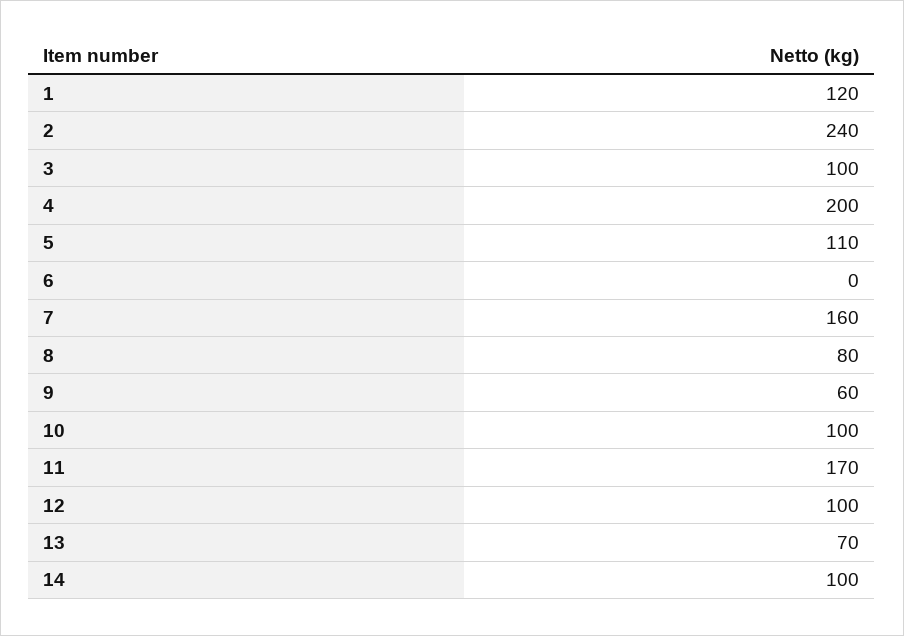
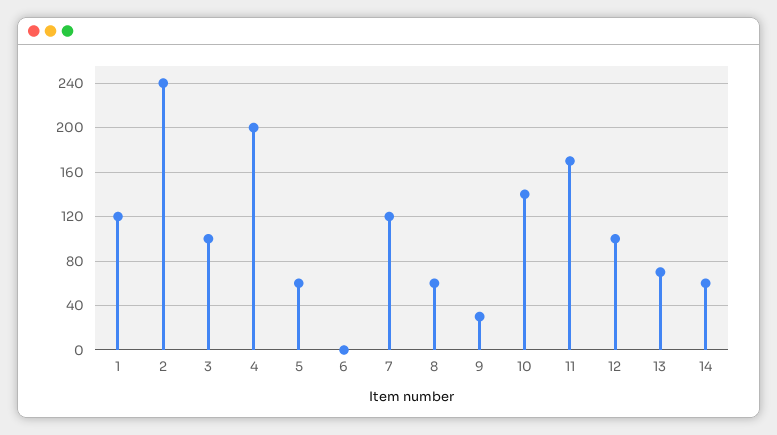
  {
    "1": 120,
    "2": 240,
    "3": 100,
    "4": 200,
-   "5": 110,
+   "5": 60,
    "6": 0,
-   "7": 160,
+   "7": 120,
-   "8": 80,
+   "8": 60,
-   "9": 60,
+   "9": 30,
-   "10": 100,
+   "10": 140,
    "11": 170,
    "12": 100,
    "13": 70,
-   "14": 100
+   "14": 60
  }

